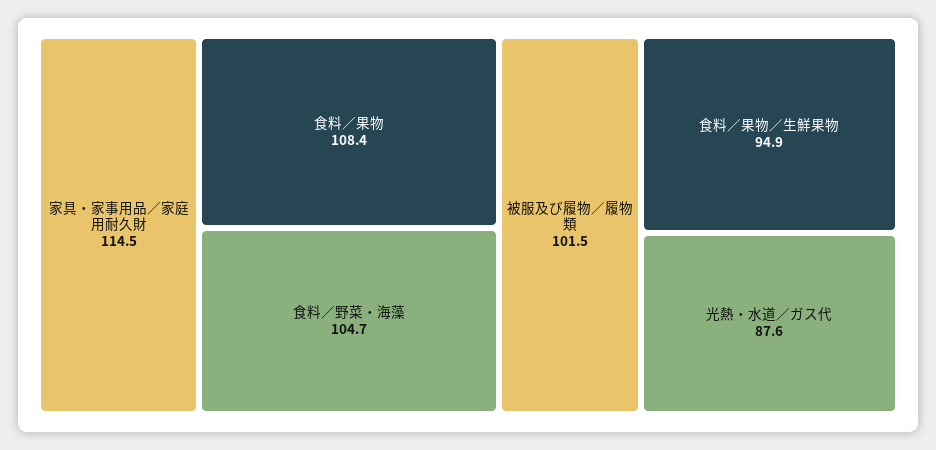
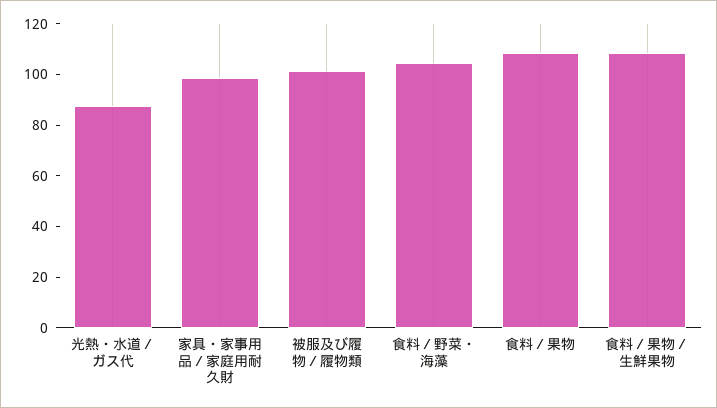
  {
-   "家具・家事用品／家庭用耐久財": 114.5,
+   "家具・家事用品／家庭用耐久財": 100,
    "食料／果物": 108.4,
    "食料／野菜・海藻": 104.7,
    "被服及び履物／履物類": 101.5,
-   "食料／果物／生鮮果物": 94.9,
+   "食料／果物／生鮮果物": 110,
    "光熱・水道／ガス代": 87.6
  }

